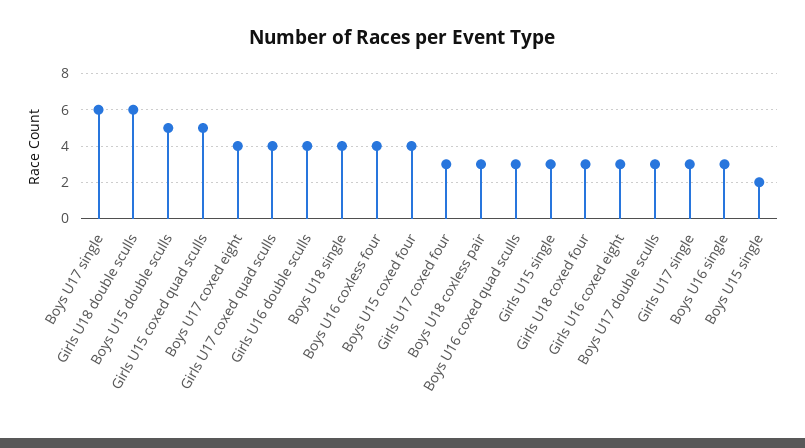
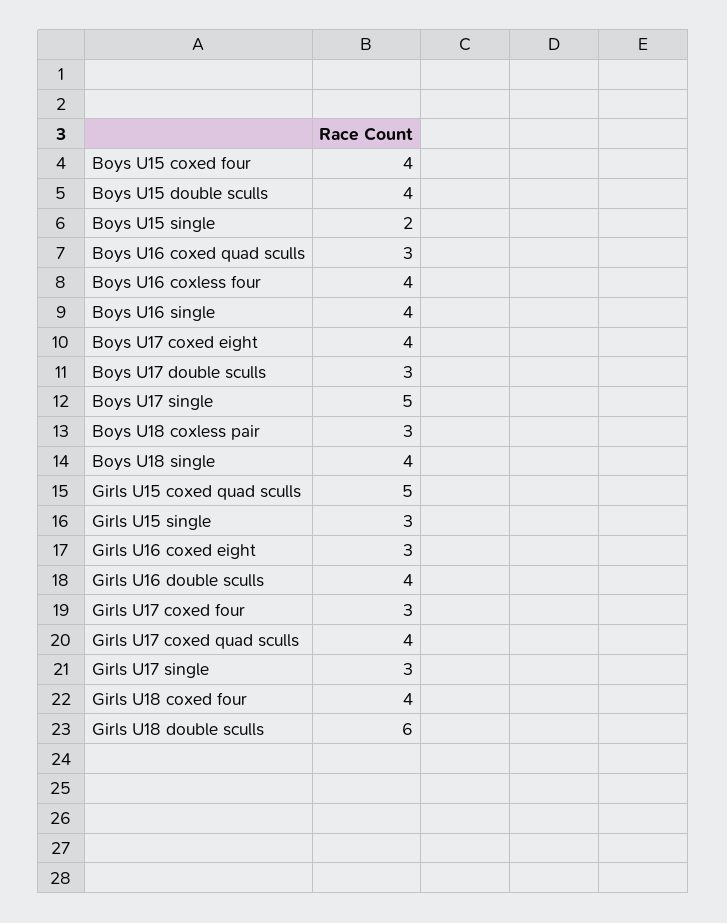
  {
-   "Boys U17 single": 6,
+   "Boys U17 single": 5,
    "Girls U18 double sculls": 6,
-   "Boys U15 double sculls": 5,
+   "Boys U15 double sculls": 4,
    "Girls U15 coxed quad sculls": 5,
    "Boys U17 coxed eight": 4,
    "Girls U17 coxed quad sculls": 4,
    "Girls U16 double sculls": 4,
    "Boys U18 single": 4,
    "Boys U16 coxless four": 4,
    "Boys U15 coxed four": 4,
    "Girls U17 coxed four": 3,
    "Boys U18 coxless pair": 3,
    "Boys U16 coxed quad sculls": 3,
    "Girls U15 single": 3,
-   "Girls U18 coxed four": 3,
+   "Girls U18 coxed four": 4,
    "Girls U16 coxed eight": 3,
    "Boys U17 double sculls": 3,
    "Girls U17 single": 3,
-   "Boys U16 single": 3,
+   "Boys U16 single": 4,
    "Boys U15 single": 2
  }

